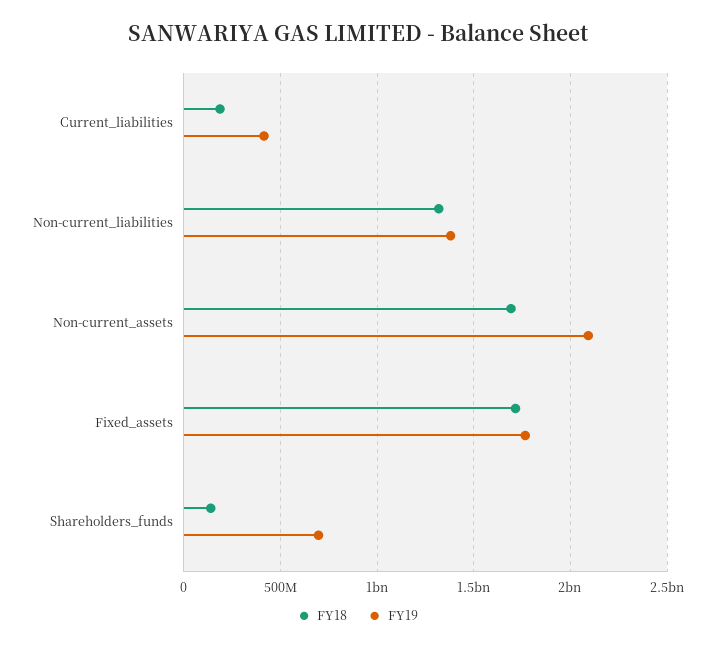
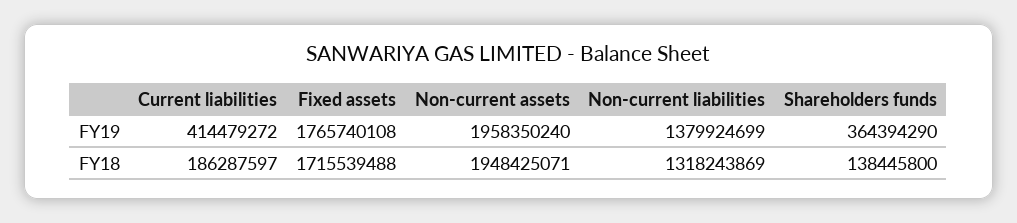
  {
    "FY18": {
      "Current_liabilities": 186287597,
      "Non-current_liabilities": 1318243869,
-     "Non-current_assets": 1700000000,
+     "Non-current_assets": 1948425071,
      "Fixed_assets": 1715539488,
      "Shareholders_funds": 138445800
    },
    "FY19": {
      "Current_liabilities": 414479272,
      "Non-current_liabilities": 1379924699,
-     "Non-current_assets": 2100000000,
+     "Non-current_assets": 1958350240,
      "Fixed_assets": 1765740108,
-     "Shareholders_funds": 700000000
+     "Shareholders_funds": 364394290
    }
  }

